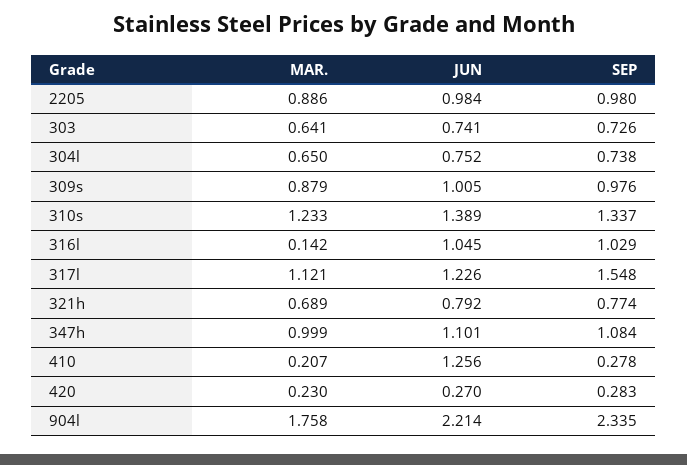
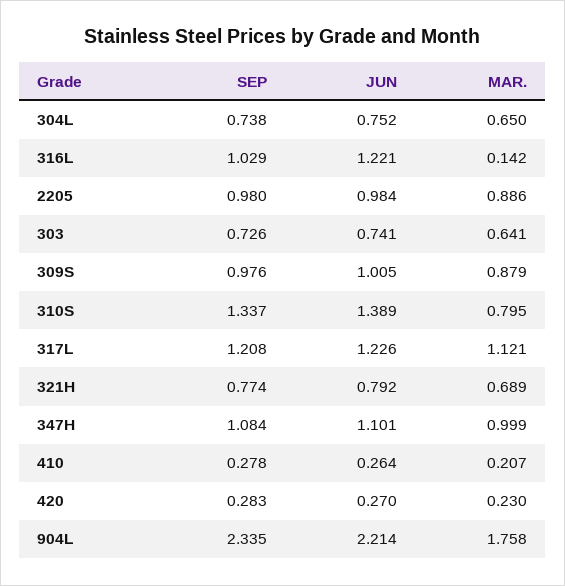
  {
    "MAR.": {
      "2205": 0.886,
      "303": 0.641,
      "304l": 0.65,
      "309s": 0.879,
-     "310s": 1.233,
+     "310s": 0.795,
      "316l": 0.142,
      "317l": 1.121,
      "321h": 0.689,
      "347h": 0.999,
      "410": 0.207,
      "420": 0.23,
      "904l": 1.758
    },
    "JUN": {
      "2205": 0.984,
      "303": 0.741,
      "304l": 0.752,
      "309s": 1.005,
      "310s": 1.389,
-     "316l": 1.045,
+     "316l": 1.221,
      "317l": 1.226,
      "321h": 0.792,
      "347h": 1.101,
-     "410": 1.256,
+     "410": 0.264,
      "420": 0.27,
      "904l": 2.214
    },
    "SEP": {
      "2205": 0.98,
      "303": 0.726,
      "304l": 0.738,
      "309s": 0.976,
      "310s": 1.337,
      "316l": 1.029,
-     "317l": 1.548,
+     "317l": 1.208,
      "321h": 0.774,
      "347h": 1.084,
      "410": 0.278,
      "420": 0.283,
      "904l": 2.335
    }
  }

